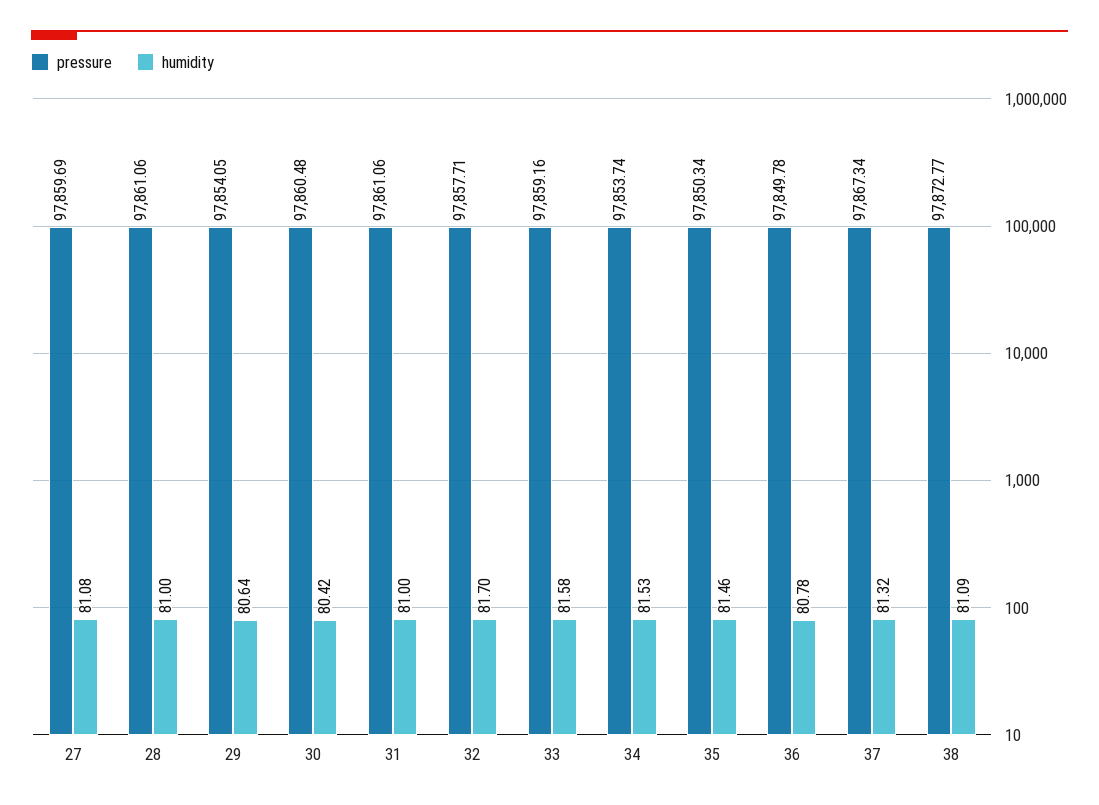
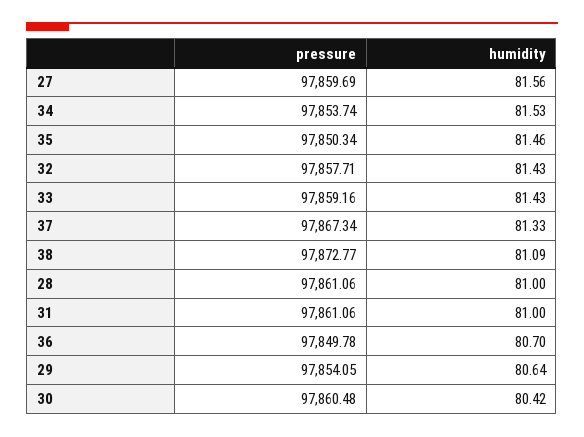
  {
    "pressure": {
      "27": 97859.69,
      "28": 97861.06,
      "29": 97854.05,
      "30": 97860.48,
      "31": 97861.06,
      "32": 97857.71,
      "33": 97859.16,
      "34": 97853.74,
      "35": 97850.34,
      "36": 97849.78,
      "37": 97867.34,
      "38": 97872.77
    },
    "humidity": {
-     "27": 81.08,
+     "27": 81.56,
      "28": 81,
      "29": 80.64,
      "30": 80.42,
      "31": 81,
-     "32": 81.7,
+     "32": 81.43,
-     "33": 81.58,
+     "33": 81.43,
      "34": 81.53,
      "35": 81.46,
-     "36": 80.78,
+     "36": 80.7,
-     "37": 81.32,
+     "37": 81.33,
      "38": 81.09
    }
  }

